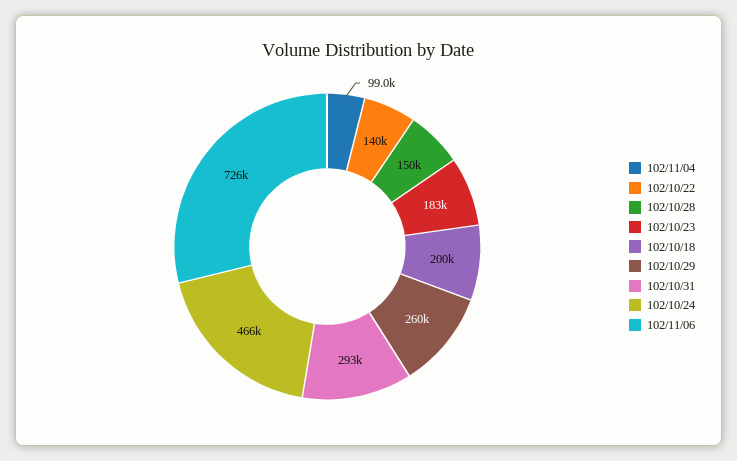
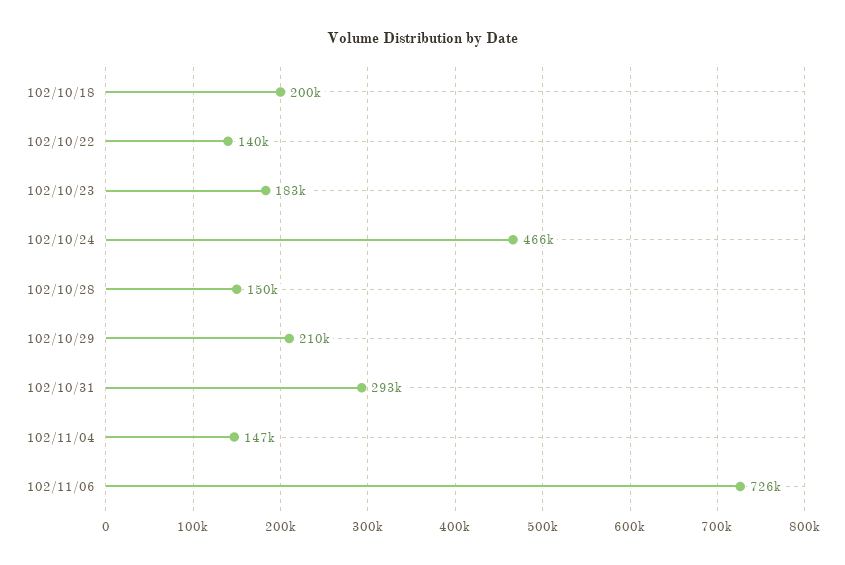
  {
-   "102/11/04": 99000,
+   "102/11/04": 147000,
    "102/10/22": 140000,
    "102/10/28": 150000,
    "102/10/23": 183000,
    "102/10/18": 200000,
-   "102/10/29": 260000,
+   "102/10/29": 210000,
    "102/10/31": 293000,
    "102/10/24": 466000,
    "102/11/06": 726000
  }

